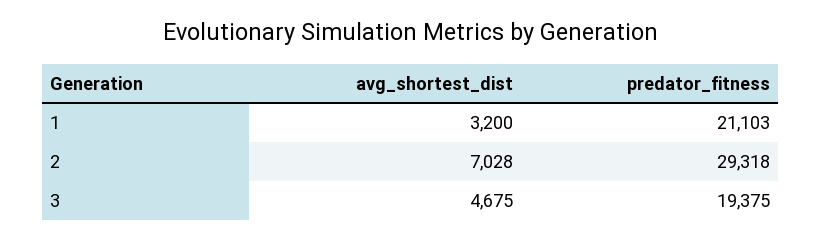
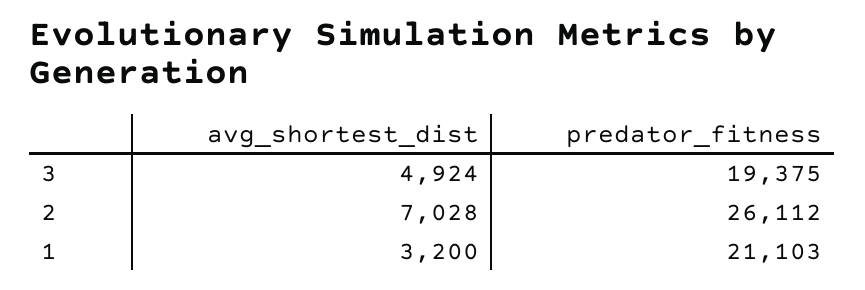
  {
    "avg_shortest_dist": {
      "1": 3200,
      "2": 7028,
-     "3": 4675
+     "3": 4924
    },
    "predator_fitness": {
      "1": 21103,
-     "2": 29318,
+     "2": 26112,
      "3": 19375
    }
  }

